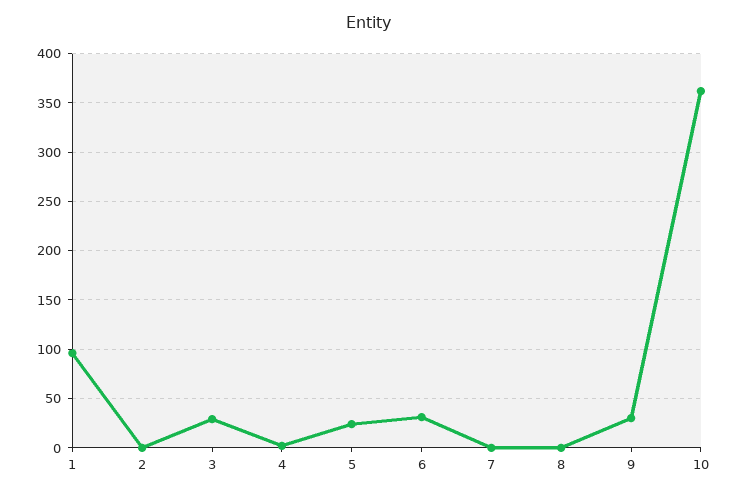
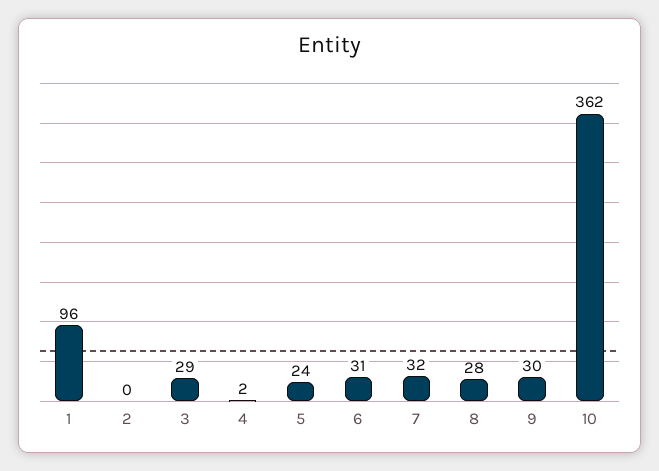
  {
    "1": 96,
    "2": 0,
    "3": 29,
    "4": 2,
    "5": 24,
    "6": 31,
-   "7": 0,
+   "7": 32,
-   "8": 0,
+   "8": 28,
    "9": 30,
    "10": 362
  }

